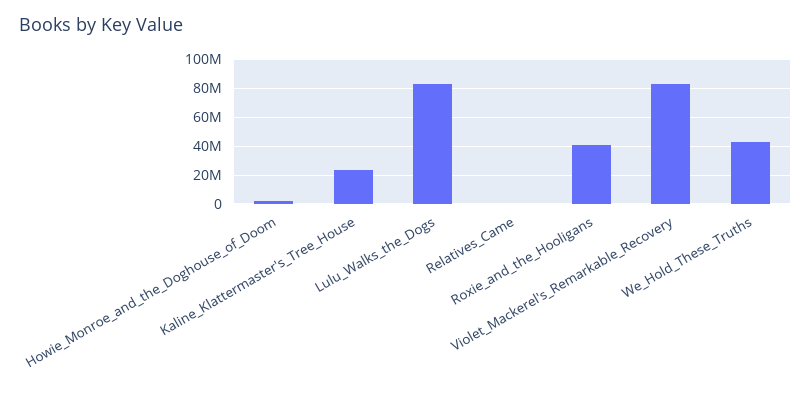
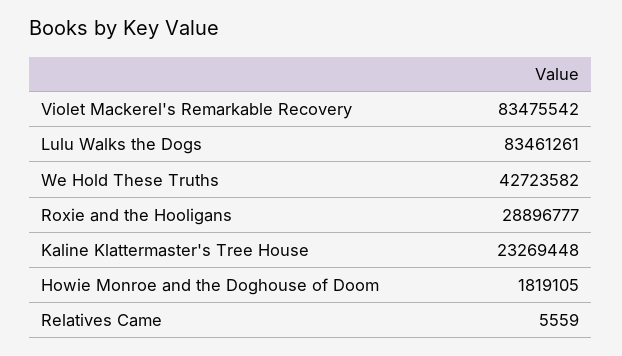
  {
    "Howie_Monroe_and_the_Doghouse_of_Doom": 1819105,
    "Kaline_Klattermaster's_Tree_House": 23269448,
    "Lulu_Walks_the_Dogs": 83461261,
    "Relatives_Came": 5559,
-   "Roxie_and_the_Hooligans": 40000000,
+   "Roxie_and_the_Hooligans": 28896777,
    "Violet_Mackerel's_Remarkable_Recovery": 83475542,
    "We_Hold_These_Truths": 42723582
  }

